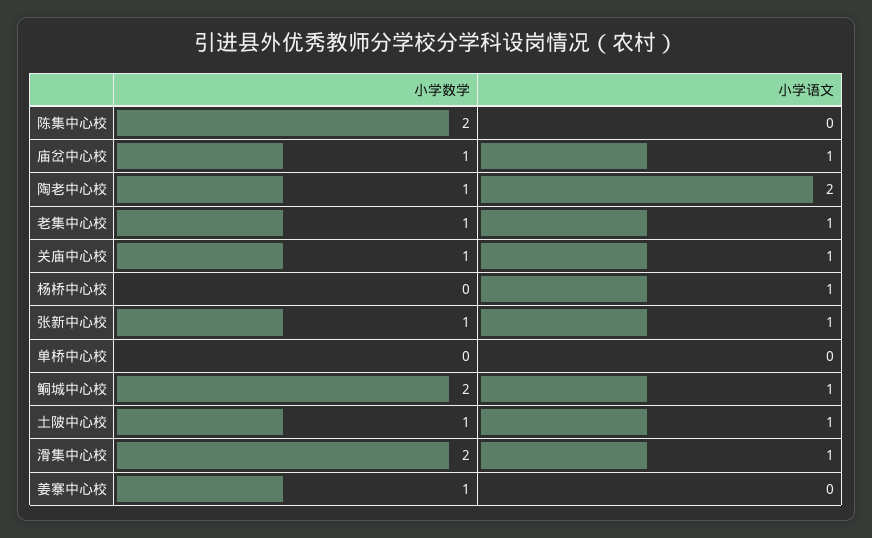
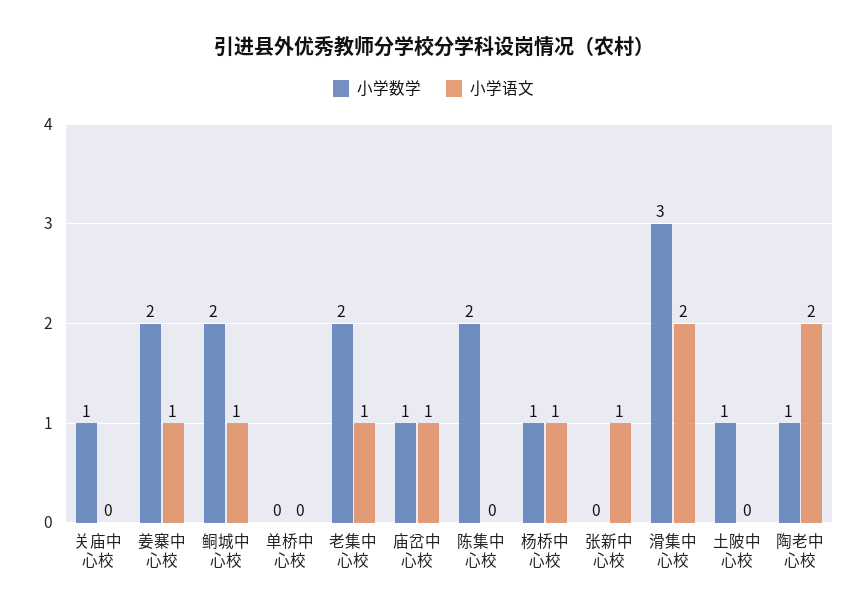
  {
    "小学数学": {
      "陈集中心校": 2,
      "庙岔中心校": 1,
      "陶老中心校": 1,
-     "老集中心校": 1,
+     "老集中心校": 2,
      "关庙中心校": 1,
-     "杨桥中心校": 0,
+     "杨桥中心校": 1,
-     "张新中心校": 1,
+     "张新中心校": 0,
      "单桥中心校": 0,
      "鲖城中心校": 2,
      "土陂中心校": 1,
-     "滑集中心校": 2,
+     "滑集中心校": 3,
-     "姜寨中心校": 1
+     "姜寨中心校": 2
    },
    "小学语文": {
      "陈集中心校": 0,
      "庙岔中心校": 1,
      "陶老中心校": 2,
      "老集中心校": 1,
-     "关庙中心校": 1,
+     "关庙中心校": 0,
      "杨桥中心校": 1,
      "张新中心校": 1,
      "单桥中心校": 0,
      "鲖城中心校": 1,
-     "土陂中心校": 1,
+     "土陂中心校": 0,
-     "滑集中心校": 1,
+     "滑集中心校": 2,
-     "姜寨中心校": 0
+     "姜寨中心校": 1
    }
  }

